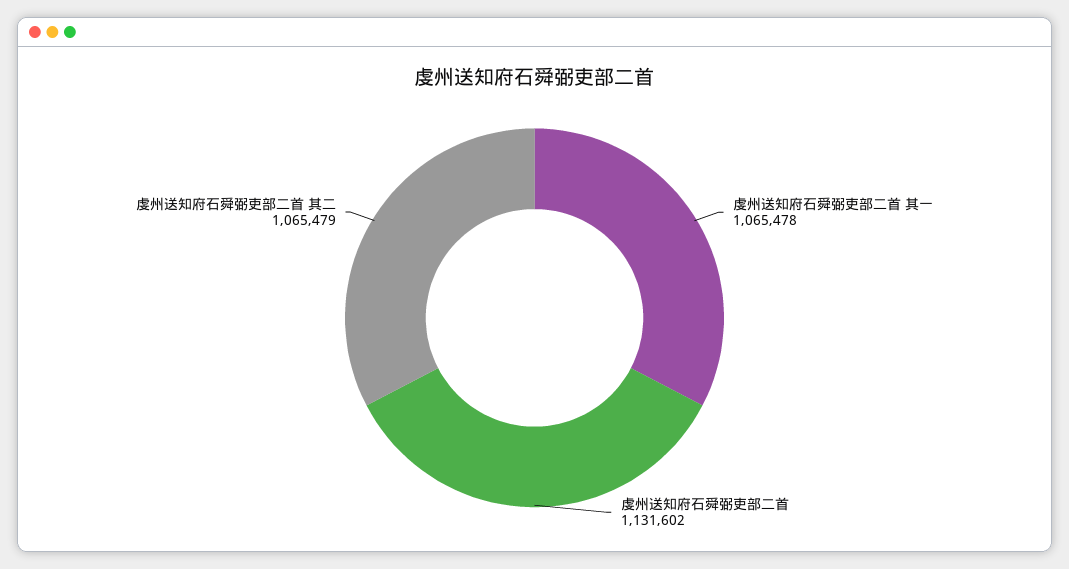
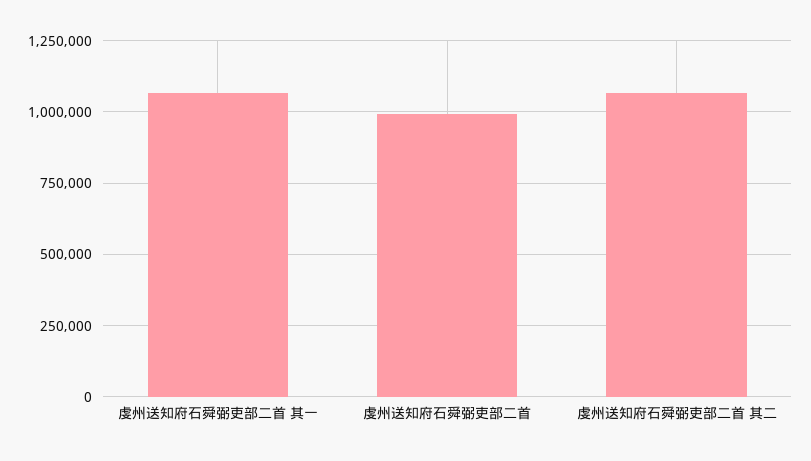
  {
    "虔州送知府石舜弼吏部二首 其一": 1065478,
-   "虔州送知府石舜弼吏部二首": 1131602,
+   "虔州送知府石舜弼吏部二首": 1000000,
    "虔州送知府石舜弼吏部二首 其二": 1065479
  }

